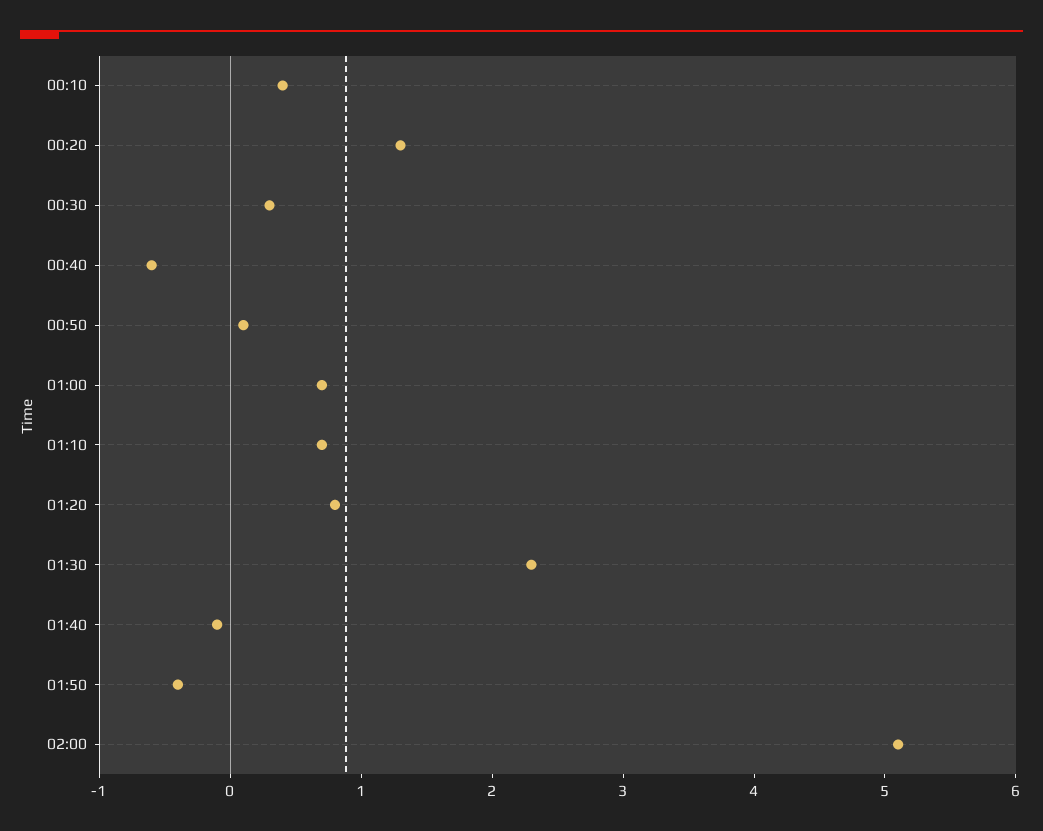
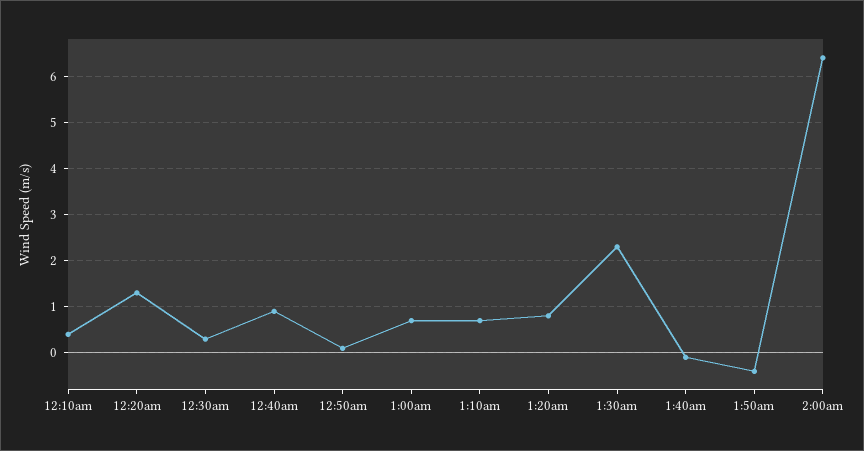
  {
    "00:10": 0.4,
    "00:20": 1.3,
    "00:30": 0.3,
-   "00:40": -0.6,
+   "00:40": 1,
    "00:50": 0.1,
    "01:00": 0.7,
    "01:10": 0.7,
    "01:20": 0.8,
    "01:30": 2.3,
    "01:40": -0.1,
    "01:50": -0.4,
-   "02:00": 5.1
+   "02:00": 6.5
  }

